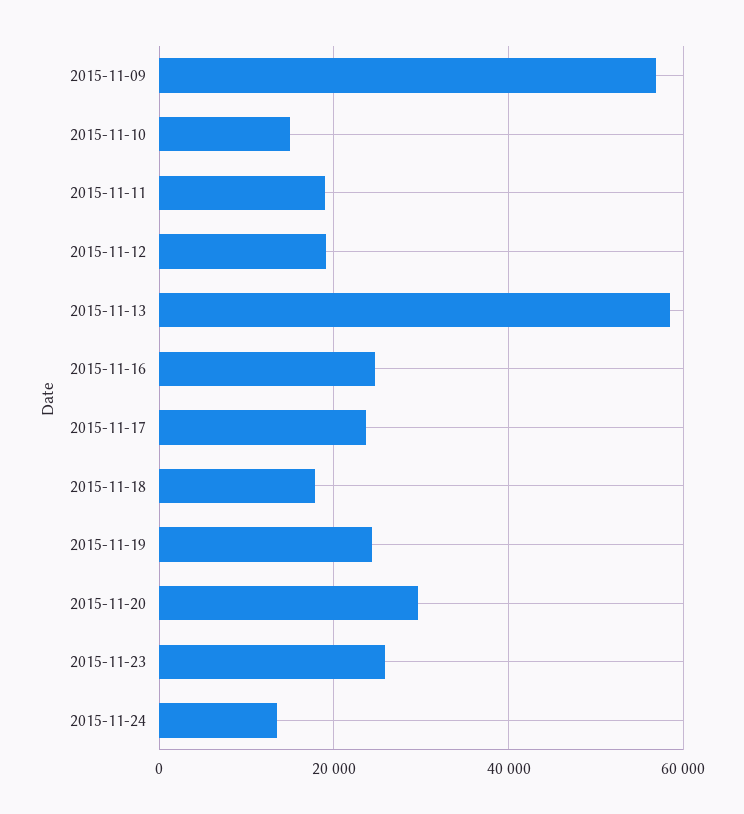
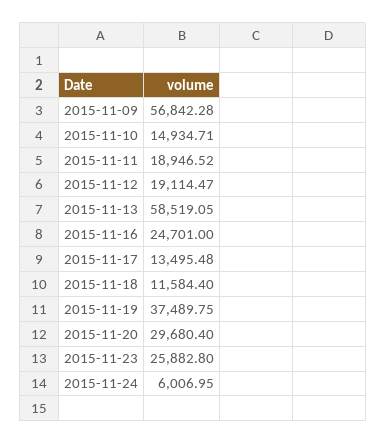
  {
    "2015-11-09": 56842.28,
    "2015-11-10": 14934.71,
    "2015-11-11": 18946.52,
    "2015-11-12": 19114.47,
    "2015-11-13": 58519.05,
    "2015-11-16": 24701,
-   "2015-11-17": 24000,
+   "2015-11-17": 13495.48,
-   "2015-11-18": 18000,
+   "2015-11-18": 11584.4,
-   "2015-11-19": 24000,
+   "2015-11-19": 37489.75,
    "2015-11-20": 29680.4,
    "2015-11-23": 25882.8,
-   "2015-11-24": 14000
+   "2015-11-24": 6006.95
  }

